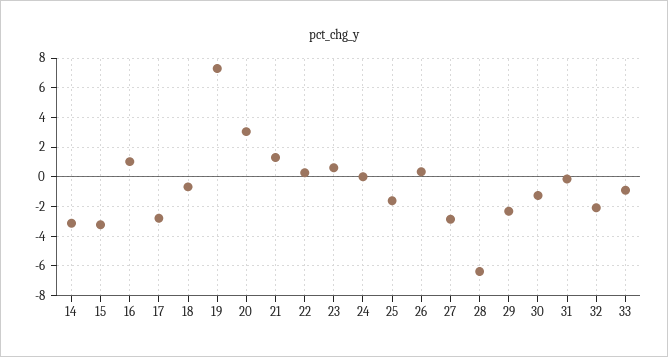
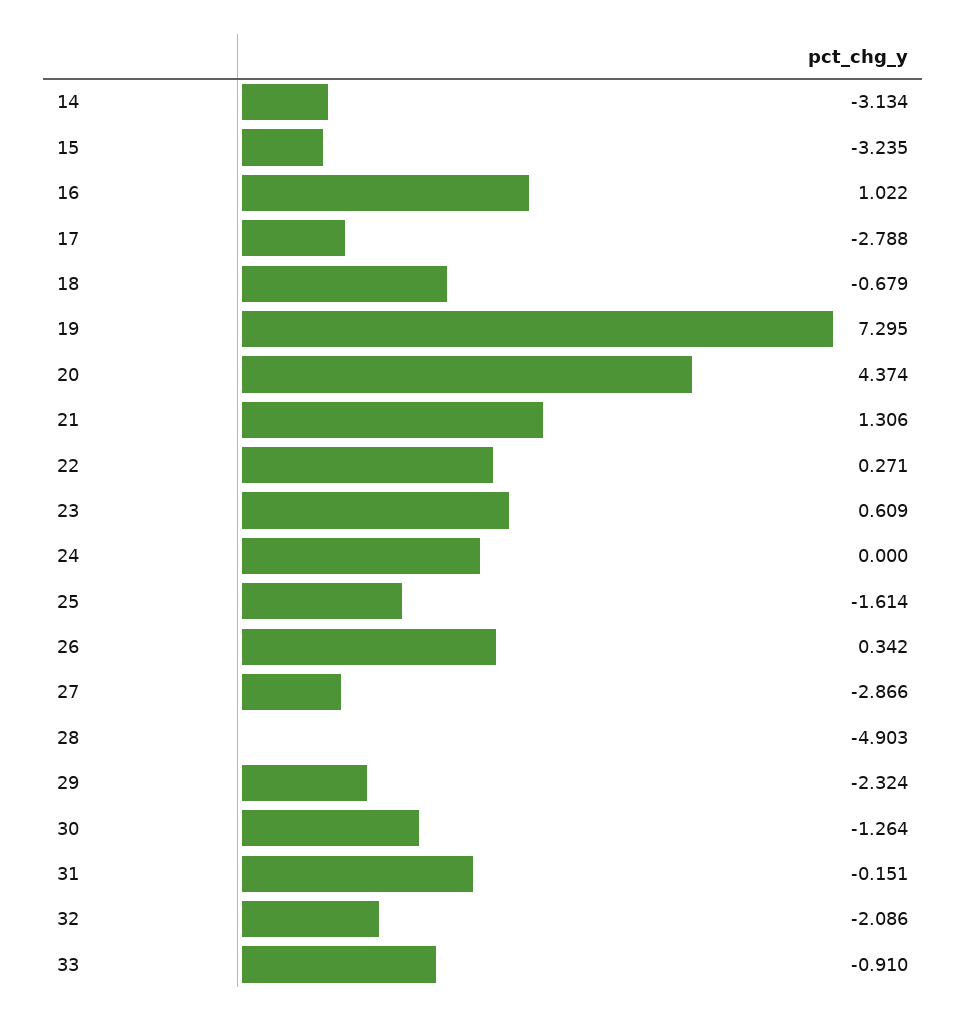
  {
    "14": -3.134,
    "15": -3.235,
    "16": 1.022,
    "17": -2.788,
    "18": -0.679,
    "19": 7.295,
-   "20": 3,
+   "20": 4.374,
    "21": 1.306,
    "22": 0.271,
    "23": 0.609,
    "24": 0,
    "25": -1.614,
    "26": 0.342,
    "27": -2.866,
-   "28": -6.5,
+   "28": -4.903,
    "29": -2.324,
    "30": -1.264,
    "31": -0.151,
    "32": -2.086,
    "33": -0.91
  }

